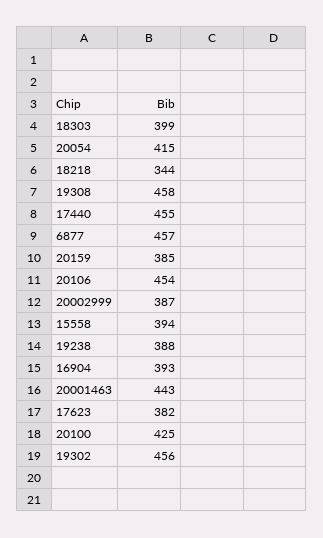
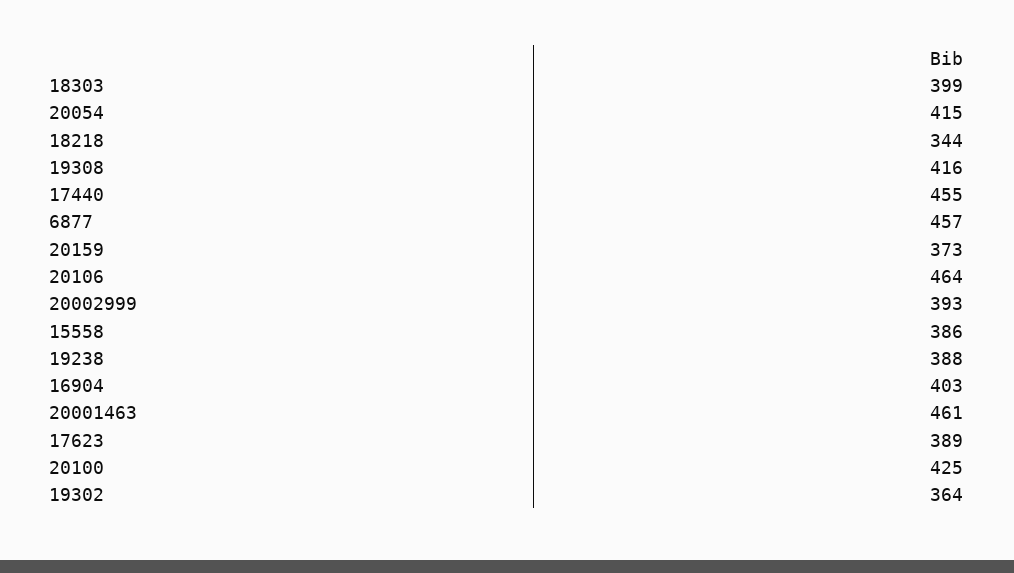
  {
    "18303": 399,
    "20054": 415,
    "18218": 344,
-   "19308": 458,
+   "19308": 416,
    "17440": 455,
    "6877": 457,
-   "20159": 385,
+   "20159": 373,
-   "20106": 454,
+   "20106": 464,
-   "20002999": 387,
+   "20002999": 393,
-   "15558": 394,
+   "15558": 386,
    "19238": 388,
-   "16904": 393,
+   "16904": 403,
-   "20001463": 443,
+   "20001463": 461,
-   "17623": 382,
+   "17623": 389,
    "20100": 425,
-   "19302": 456
+   "19302": 364
  }

